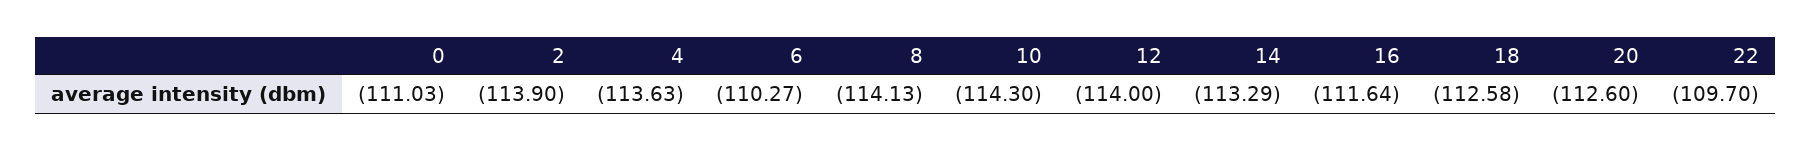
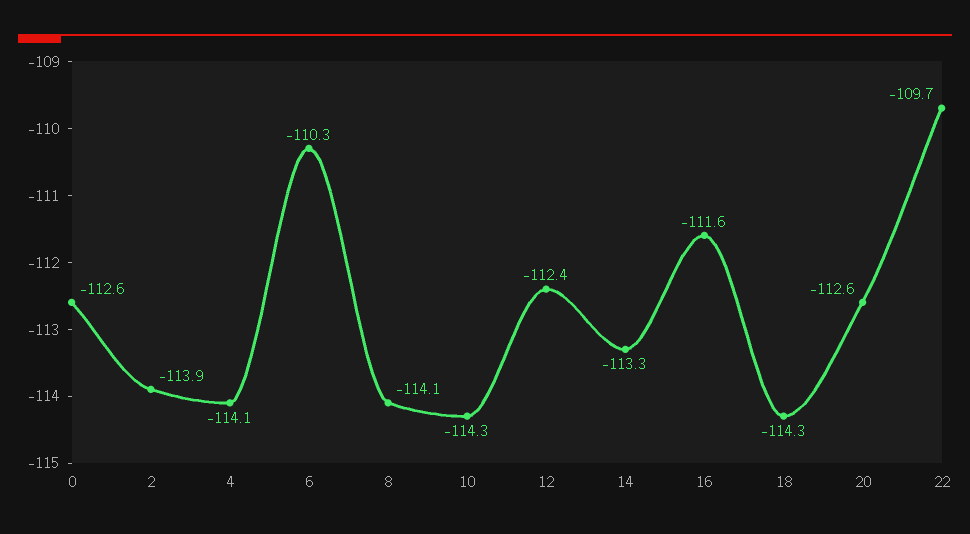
  {
-   "0": -111.03,
+   "0": -112.6,
    "2": -113.9,
-   "4": -113.63,
+   "4": -114.1,
    "6": -110.27,
    "8": -114.13,
    "10": -114.3,
-   "12": -114,
+   "12": -112.4,
    "14": -113.29,
    "16": -111.64,
-   "18": -112.58,
+   "18": -114.3,
    "20": -112.6,
    "22": -109.7
  }

